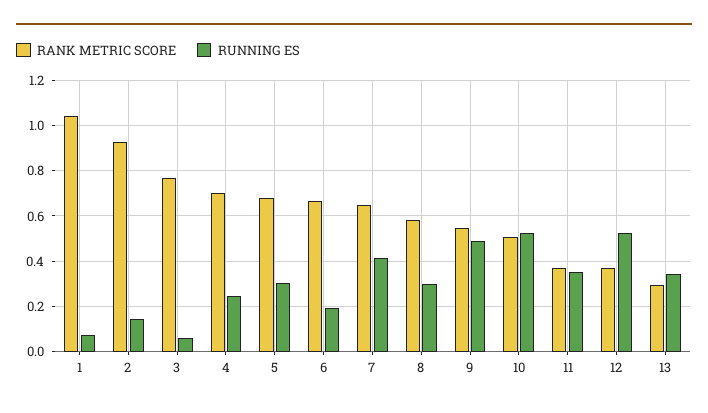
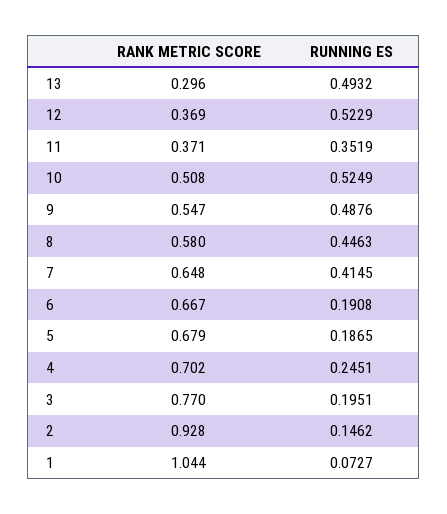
  {
    "RANK METRIC SCORE": {
      "1": 1.044,
      "2": 0.928,
      "3": 0.77,
      "4": 0.702,
      "5": 0.679,
      "6": 0.667,
      "7": 0.648,
      "8": 0.58,
      "9": 0.547,
      "10": 0.508,
      "11": 0.371,
      "12": 0.369,
      "13": 0.296
    },
    "RUNNING ES": {
      "1": 0.0727,
      "2": 0.1462,
-     "3": 0.05,
+     "3": 0.1951,
      "4": 0.2451,
-     "5": 0.3,
+     "5": 0.1865,
      "6": 0.1908,
      "7": 0.4145,
-     "8": 0.3,
+     "8": 0.4463,
      "9": 0.4876,
      "10": 0.5249,
      "11": 0.3519,
      "12": 0.5229,
-     "13": 0.35
+     "13": 0.4932
    }
  }

